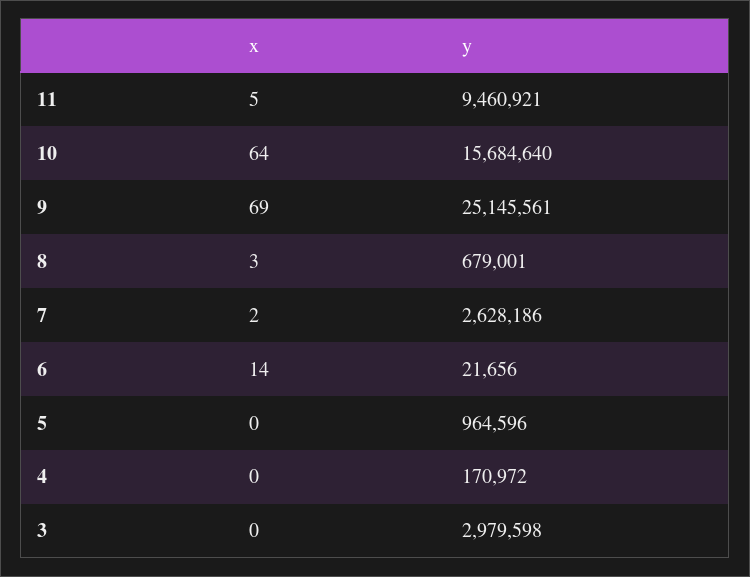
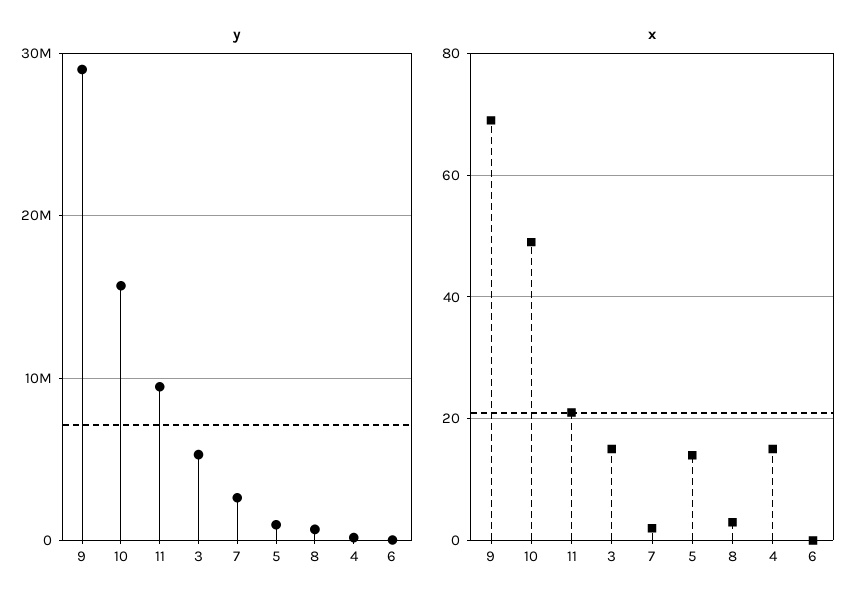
  {
    "x": {
-     "11": 5,
+     "11": 20,
-     "10": 64,
+     "10": 50,
      "9": 69,
      "8": 3,
      "7": 2,
-     "6": 14,
+     "6": 0,
-     "5": 0,
+     "5": 15,
-     "4": 0,
+     "4": 15,
-     "3": 0
+     "3": 15
    },
    "y": {
      "11": 9460921,
      "10": 15684640,
-     "9": 25145561,
+     "9": 29000000,
      "8": 679001,
      "7": 2628186,
      "6": 21656,
      "5": 964596,
      "4": 170972,
-     "3": 2979598
+     "3": 5000000
    }
  }

